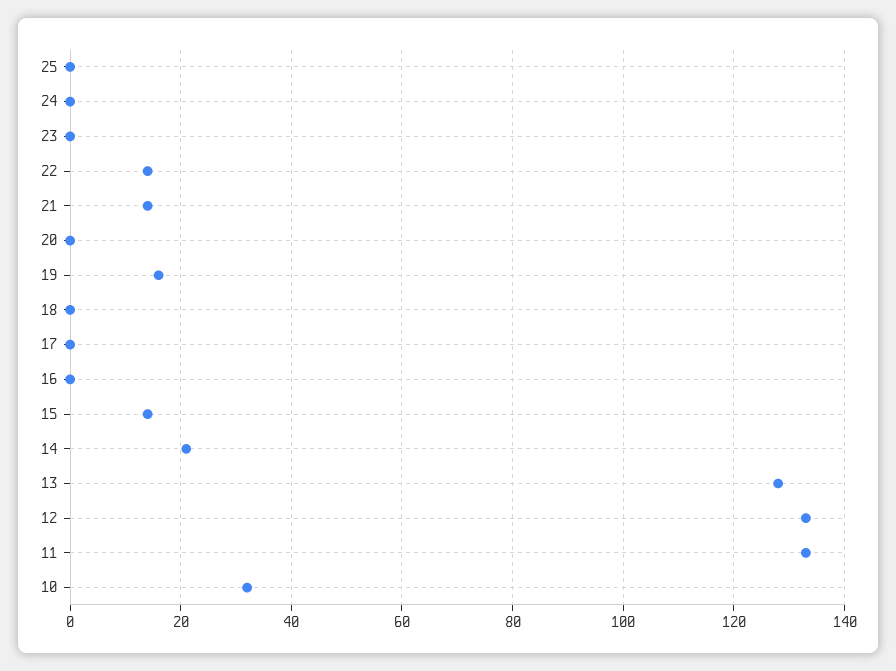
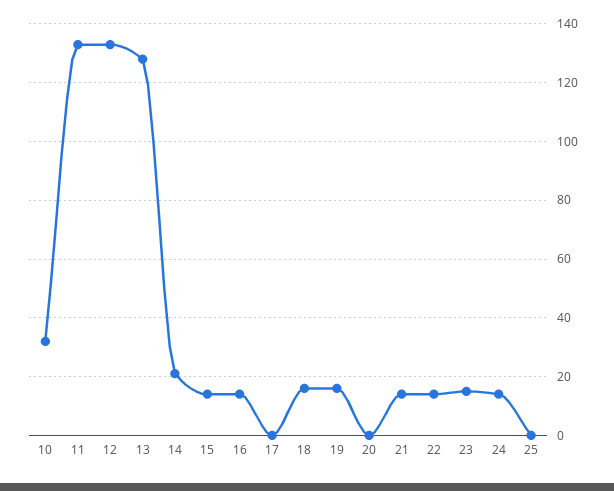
  {
    "25": 0,
-   "24": 0,
+   "24": 15,
-   "23": 0,
+   "23": 15,
    "22": 15,
    "21": 15,
    "20": 0,
    "19": 15,
-   "18": 0,
+   "18": 15,
    "17": 0,
-   "16": 0,
+   "16": 15,
    "15": 15,
    "14": 20,
    "13": 130,
    "12": 135,
    "11": 135,
    "10": 30
  }

